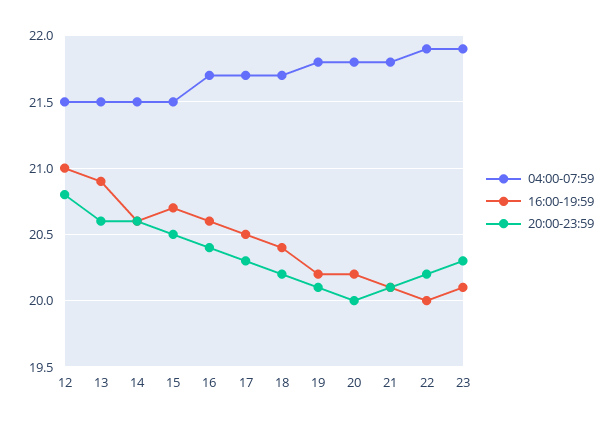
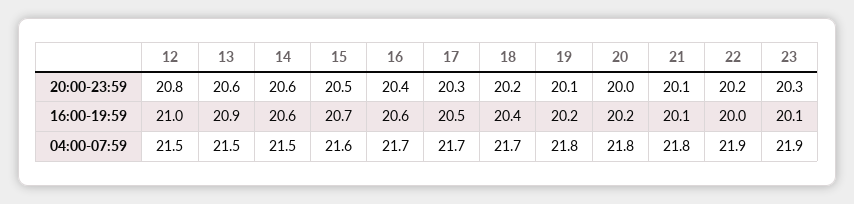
  {
    "04:00-07:59": {
      "12": 21.5,
      "13": 21.5,
      "14": 21.5,
-     "15": 21.5,
+     "15": 21.6,
      "16": 21.7,
      "17": 21.7,
      "18": 21.7,
      "19": 21.8,
      "20": 21.8,
      "21": 21.8,
      "22": 21.9,
      "23": 21.9
    },
    "16:00-19:59": {
      "12": 21,
      "13": 20.9,
      "14": 20.6,
      "15": 20.7,
      "16": 20.6,
      "17": 20.5,
      "18": 20.4,
      "19": 20.2,
      "20": 20.2,
      "21": 20.1,
      "22": 20,
      "23": 20.1
    },
    "20:00-23:59": {
      "12": 20.8,
      "13": 20.6,
      "14": 20.6,
      "15": 20.5,
      "16": 20.4,
      "17": 20.3,
      "18": 20.2,
      "19": 20.1,
      "20": 20,
      "21": 20.1,
      "22": 20.2,
      "23": 20.3
    }
  }

